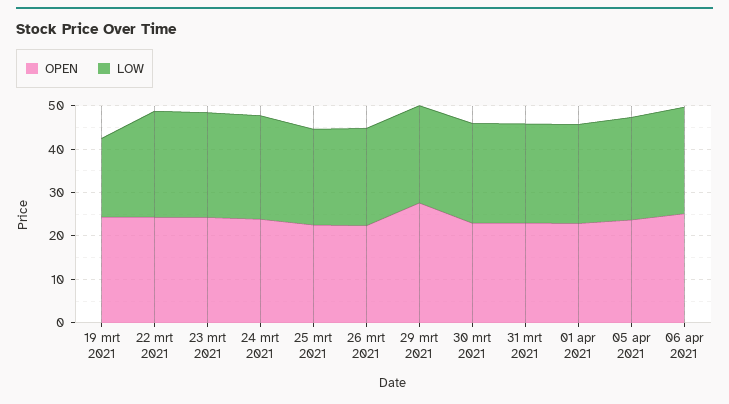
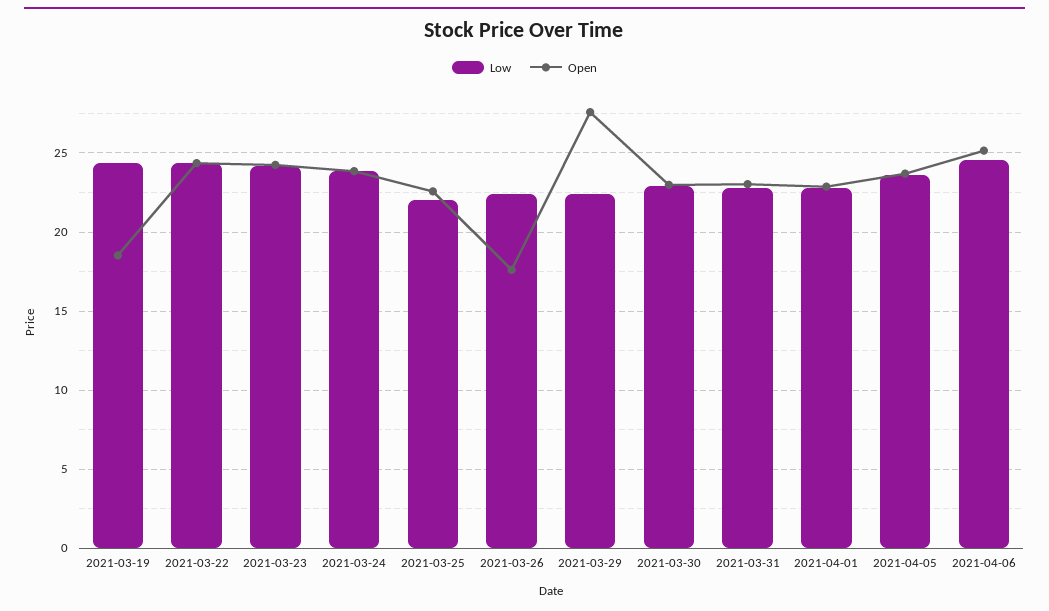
  {
    "OPEN": {
-     "19 mrt 2021": 24,
+     "19 mrt 2021": 18.5,
      "22 mrt 2021": 24.5,
      "23 mrt 2021": 24.5,
      "24 mrt 2021": 24,
      "25 mrt 2021": 22.5,
-     "26 mrt 2021": 22,
+     "26 mrt 2021": 17.5,
      "29 mrt 2021": 27.5,
      "30 mrt 2021": 23,
      "31 mrt 2021": 23,
      "01 apr 2021": 23,
      "05 apr 2021": 23.5,
      "06 apr 2021": 25
    },
    "LOW": {
-     "19 mrt 2021": 18,
+     "19 mrt 2021": 24.5,
      "22 mrt 2021": 24.5,
      "23 mrt 2021": 24,
      "24 mrt 2021": 24,
      "25 mrt 2021": 22,
      "26 mrt 2021": 22.5,
      "29 mrt 2021": 22.5,
      "30 mrt 2021": 23,
      "31 mrt 2021": 23,
      "01 apr 2021": 23,
      "05 apr 2021": 23.5,
      "06 apr 2021": 24.5
    }
  }

